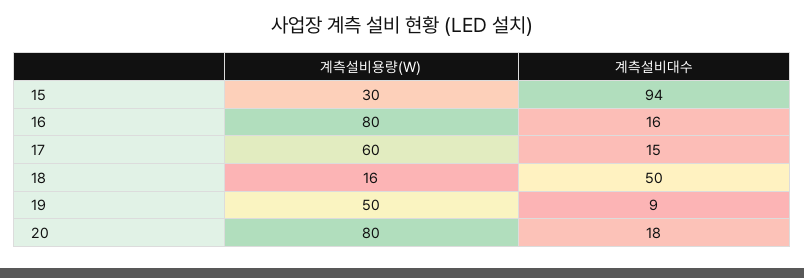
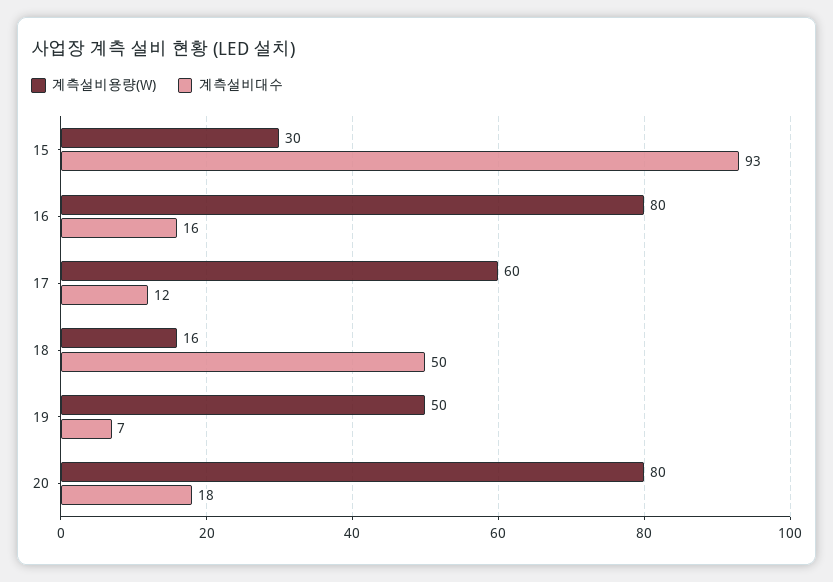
  {
    "계측설비용량(W)": {
      "15": 30,
      "16": 80,
      "17": 60,
      "18": 16,
      "19": 50,
      "20": 80
    },
    "계측설비대수": {
-     "15": 94,
+     "15": 93,
      "16": 16,
-     "17": 15,
+     "17": 12,
      "18": 50,
-     "19": 9,
+     "19": 7,
      "20": 18
    }
  }

